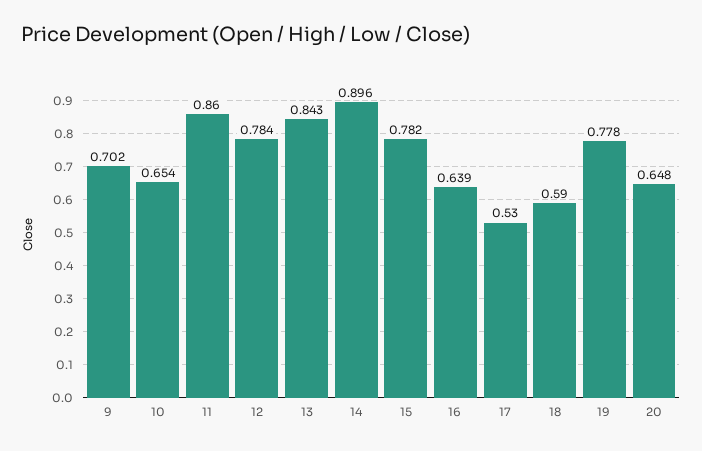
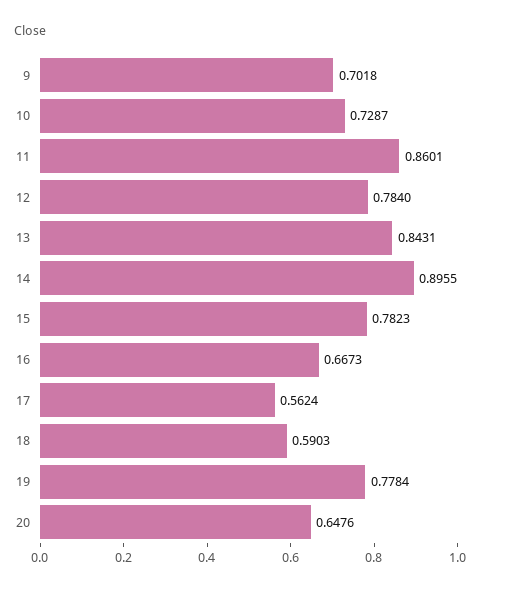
  {
    "9": 0.7018,
-   "10": 0.654,
+   "10": 0.7287,
    "11": 0.8601,
    "12": 0.784,
    "13": 0.8431,
    "14": 0.8955,
    "15": 0.7823,
-   "16": 0.639,
+   "16": 0.6673,
-   "17": 0.53,
+   "17": 0.5624,
    "18": 0.5903,
    "19": 0.7784,
    "20": 0.6476
  }

